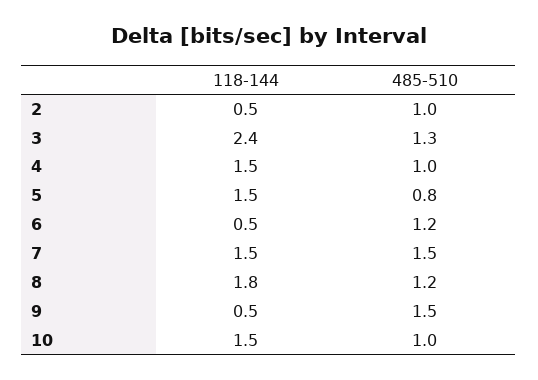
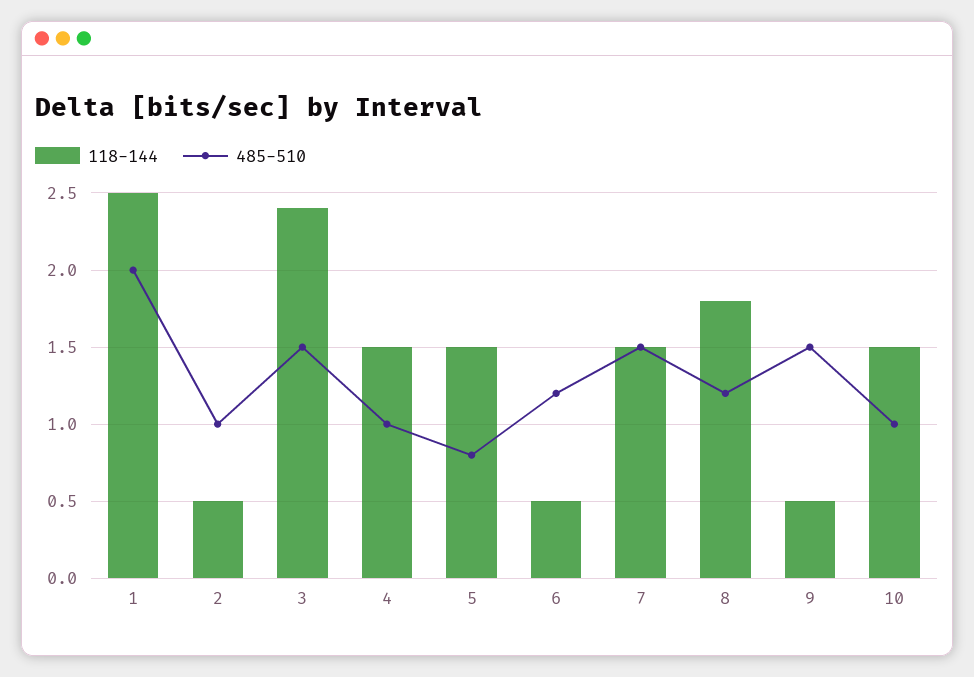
  {
    "118-144": {
      "2": 0.5,
      "3": 2.4,
      "4": 1.5,
      "5": 1.5,
      "6": 0.5,
      "7": 1.5,
      "8": 1.8,
      "9": 0.5,
-     "10": 1.5
+     "10": 1.5,
+     "1": 2.5
    },
    "485-510": {
      "2": 1,
-     "3": 1.3,
+     "3": 1.5,
      "4": 1,
      "5": 0.8,
      "6": 1.2,
      "7": 1.5,
      "8": 1.2,
      "9": 1.5,
-     "10": 1
+     "10": 1,
+     "1": 2
    }
  }

